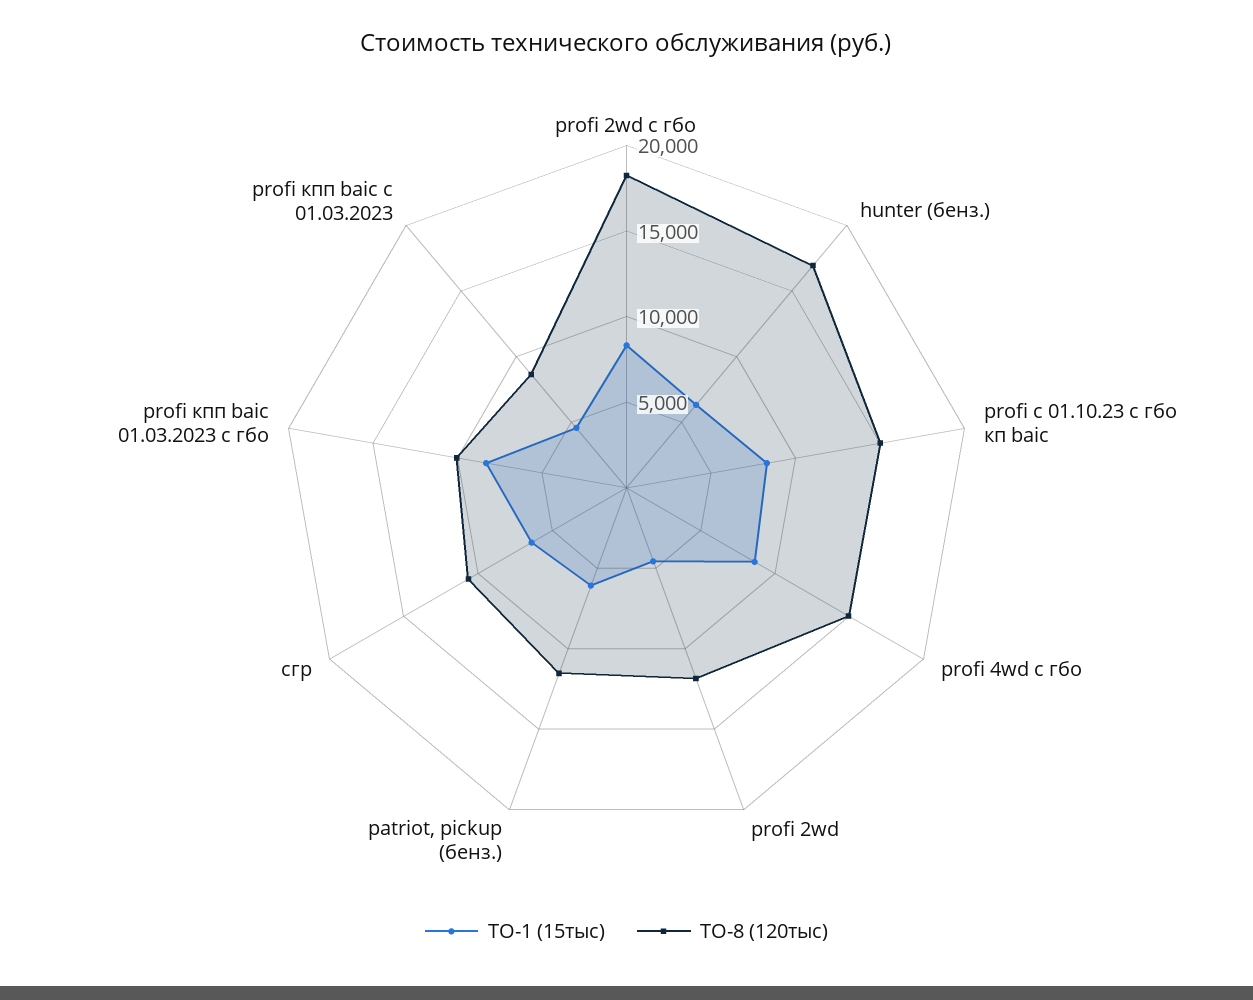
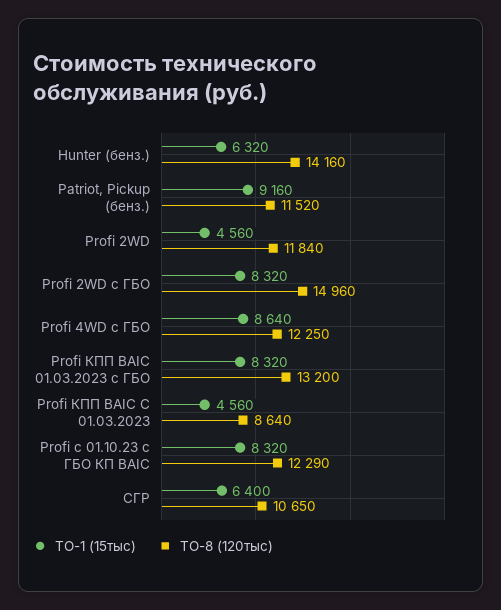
  {
    "ТО-1 (15тыс)": {
      "profi 2wd с гбо": 8320,
      "hunter (бенз.)": 6320,
      "profi с 01.10.23 с гбо кп baic": 8320,
      "profi 4wd с гбо": 8640,
      "profi 2wd": 4560,
-     "patriot, pickup (бенз.)": 6000,
+     "patriot, pickup (бенз.)": 9160,
      "сгр": 6400,
      "profi кпп baic 01.03.2023 с гбо": 8320,
      "profi кпп baic c 01.03.2023": 4560
    },
    "ТО-8 (120тыс)": {
-     "profi 2wd с гбо": 18000,
+     "profi 2wd с гбо": 14960,
-     "hunter (бенз.)": 17000,
+     "hunter (бенз.)": 14160,
-     "profi с 01.10.23 с гбо кп baic": 15000,
+     "profi с 01.10.23 с гбо кп baic": 12290,
-     "profi 4wd с гбо": 15000,
+     "profi 4wd с гбо": 12250,
      "profi 2wd": 11840,
      "patriot, pickup (бенз.)": 11520,
      "сгр": 10650,
-     "profi кпп baic 01.03.2023 с гбо": 10000,
+     "profi кпп baic 01.03.2023 с гбо": 13200,
      "profi кпп baic c 01.03.2023": 8640
    }
  }

